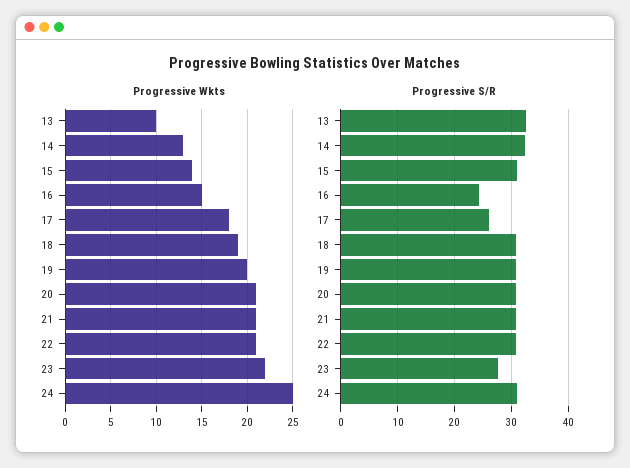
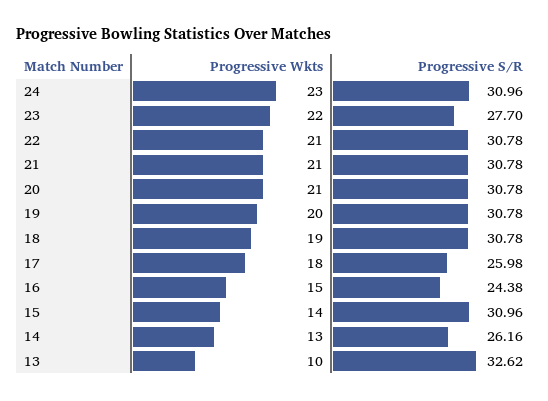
  {
    "Progressive Wkts": {
      "13": 10,
      "14": 13,
      "15": 14,
      "16": 15,
      "17": 18,
      "18": 19,
      "19": 20,
      "20": 21,
      "21": 21,
      "22": 21,
      "23": 22,
-     "24": 25
+     "24": 23
    },
    "Progressive S/R": {
      "13": 32.62,
-     "14": 32,
+     "14": 26.16,
      "15": 30.96,
      "16": 24.38,
      "17": 25.98,
      "18": 30.78,
      "19": 30.78,
      "20": 30.78,
      "21": 30.78,
      "22": 30.78,
      "23": 27.7,
      "24": 30.96
    }
  }

